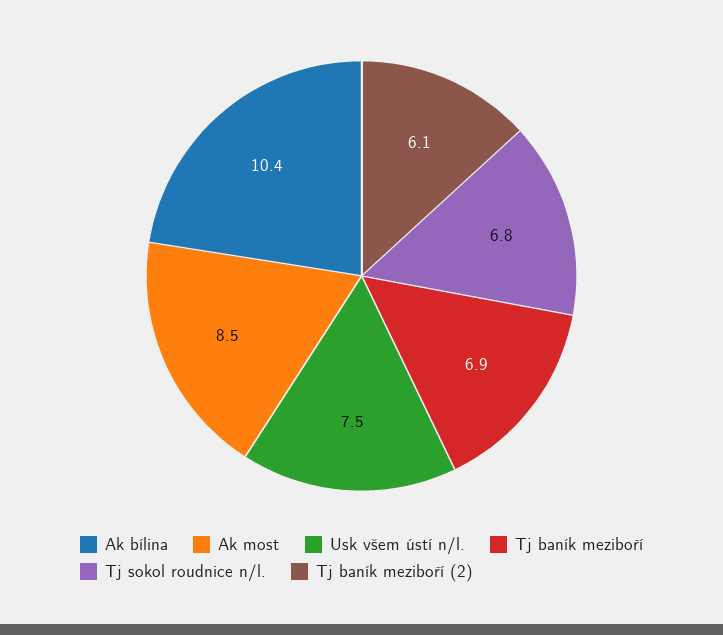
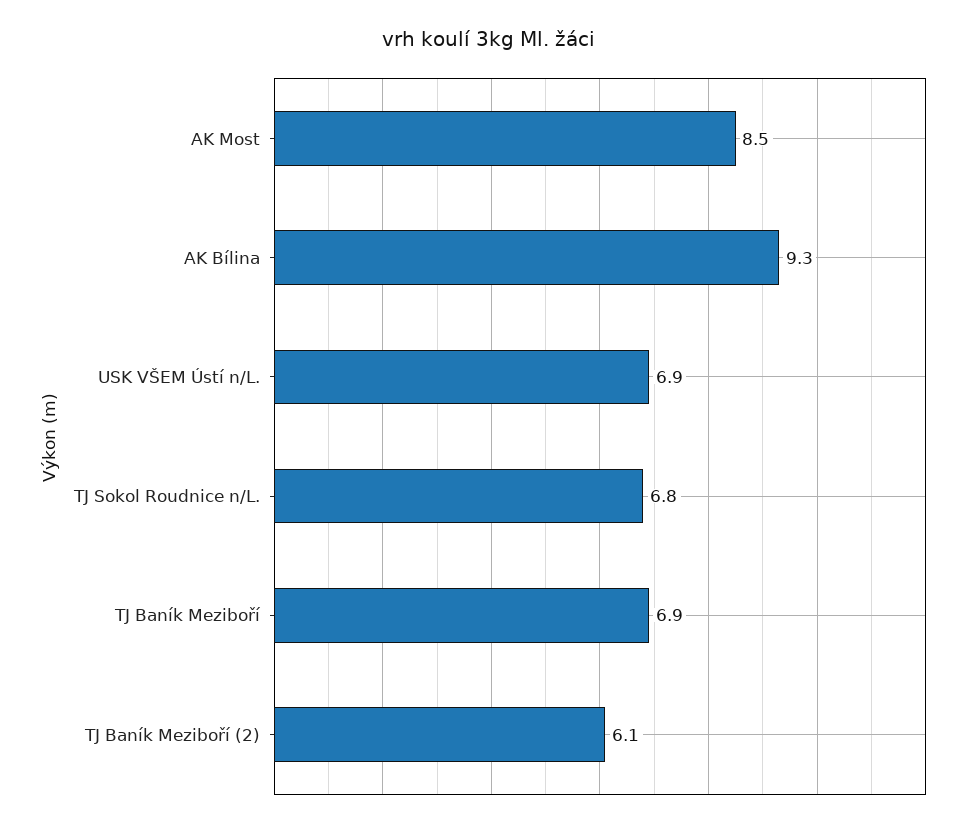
  {
-   "Ak bílina": 10.4,
+   "Ak bílina": 9.3,
    "Ak most": 8.5,
-   "Usk všem ústí n/l.": 7.5,
+   "Usk všem ústí n/l.": 6.9,
    "Tj baník meziboří": 6.9,
    "Tj sokol roudnice n/l.": 6.8,
    "Tj baník meziboří (2)": 6.1
  }

